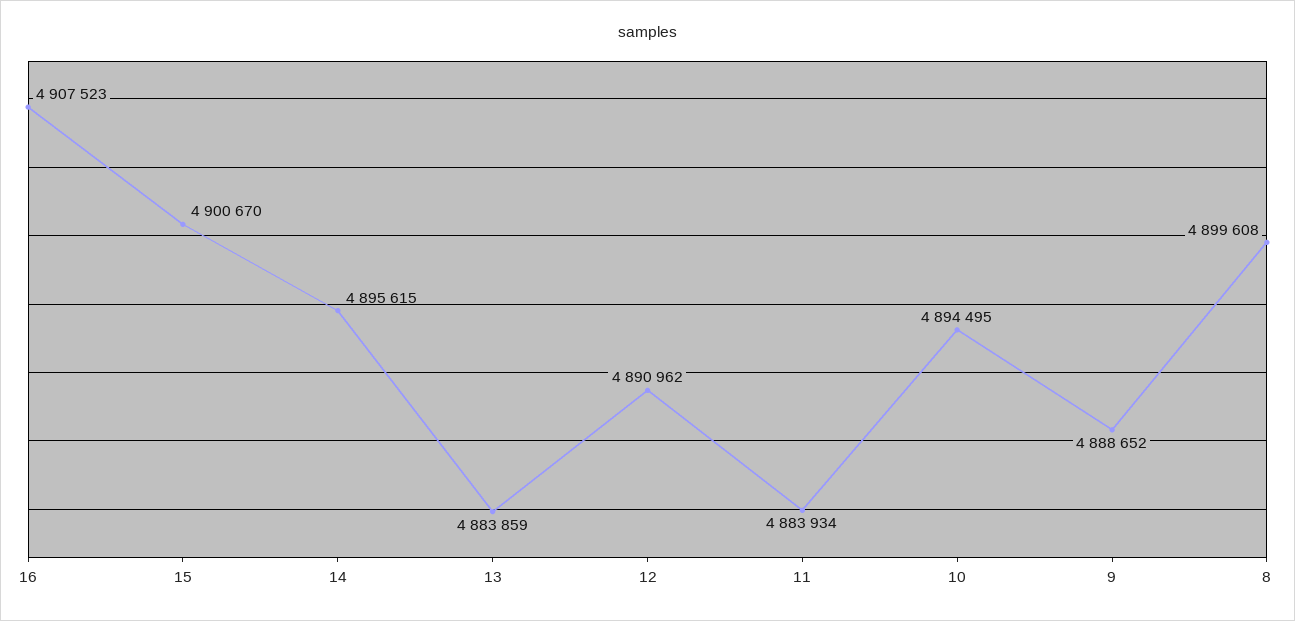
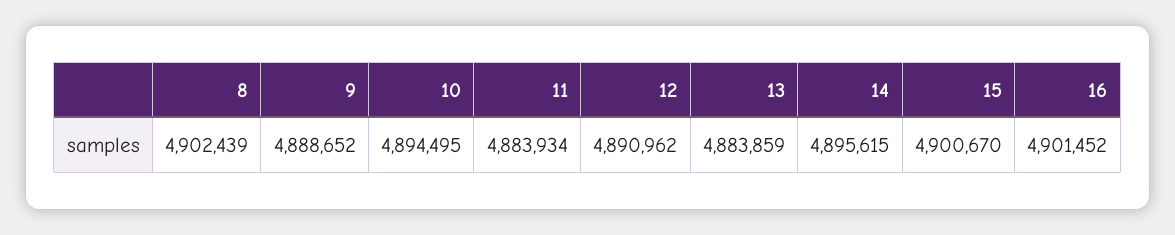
  {
-   "16": 4907523,
+   "16": 4901452,
    "15": 4900670,
    "14": 4895615,
    "13": 4883859,
    "12": 4890962,
    "11": 4883934,
    "10": 4894495,
    "9": 4888652,
-   "8": 4899608
+   "8": 4902439
  }

